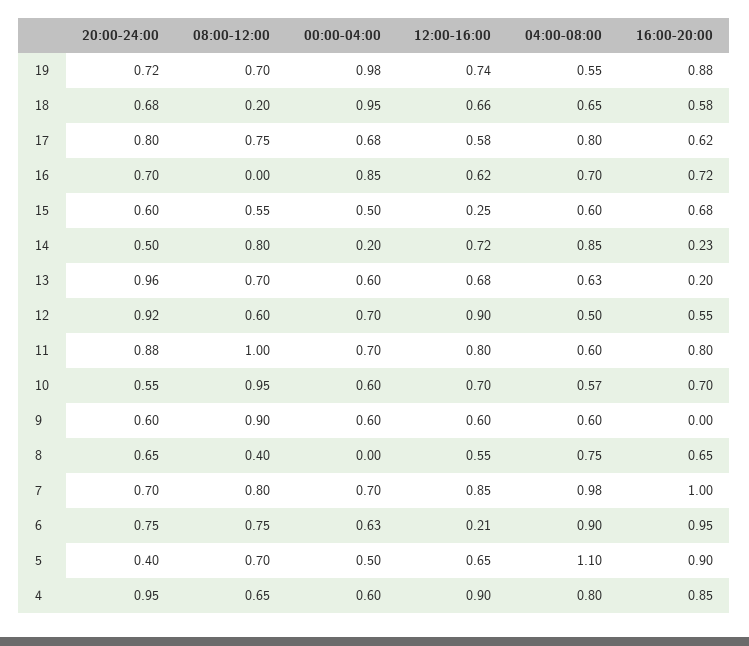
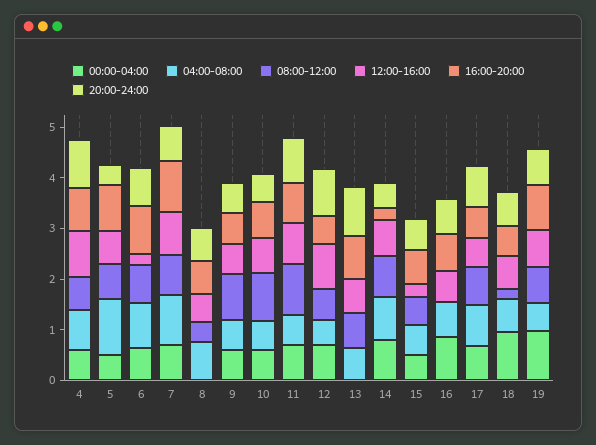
  {
    "20:00-24:00": {
      "19": 0.72,
      "18": 0.68,
      "17": 0.8,
      "16": 0.7,
      "15": 0.6,
      "14": 0.5,
      "13": 0.96,
      "12": 0.92,
      "11": 0.88,
      "10": 0.55,
      "9": 0.6,
      "8": 0.65,
      "7": 0.7,
      "6": 0.75,
      "5": 0.4,
      "4": 0.95
    },
    "08:00-12:00": {
      "19": 0.7,
      "18": 0.2,
      "17": 0.75,
      "16": 0,
      "15": 0.55,
      "14": 0.8,
      "13": 0.7,
      "12": 0.6,
      "11": 1,
      "10": 0.95,
      "9": 0.9,
      "8": 0.4,
      "7": 0.8,
      "6": 0.75,
      "5": 0.7,
      "4": 0.65
    },
    "00:00-04:00": {
      "19": 0.98,
      "18": 0.95,
      "17": 0.68,
      "16": 0.85,
      "15": 0.5,
-     "14": 0.2,
+     "14": 0.8,
-     "13": 0.6,
+     "13": 0,
      "12": 0.7,
      "11": 0.7,
      "10": 0.6,
      "9": 0.6,
      "8": 0,
      "7": 0.7,
      "6": 0.63,
      "5": 0.5,
      "4": 0.6
    },
    "12:00-16:00": {
      "19": 0.74,
      "18": 0.66,
      "17": 0.58,
      "16": 0.62,
      "15": 0.25,
      "14": 0.72,
      "13": 0.68,
      "12": 0.9,
      "11": 0.8,
      "10": 0.7,
      "9": 0.6,
      "8": 0.55,
      "7": 0.85,
      "6": 0.21,
      "5": 0.65,
      "4": 0.9
    },
    "04:00-08:00": {
      "19": 0.55,
      "18": 0.65,
      "17": 0.8,
      "16": 0.7,
      "15": 0.6,
      "14": 0.85,
      "13": 0.63,
      "12": 0.5,
      "11": 0.6,
      "10": 0.57,
      "9": 0.6,
      "8": 0.75,
      "7": 0.98,
      "6": 0.9,
      "5": 1.1,
      "4": 0.8
    },
    "16:00-20:00": {
      "19": 0.88,
      "18": 0.58,
      "17": 0.62,
      "16": 0.72,
      "15": 0.68,
      "14": 0.23,
-     "13": 0.2,
+     "13": 0.8,
      "12": 0.55,
      "11": 0.8,
      "10": 0.7,
-     "9": 0,
+     "9": 0.6,
      "8": 0.65,
      "7": 1,
      "6": 0.95,
      "5": 0.9,
      "4": 0.85
    }
  }

